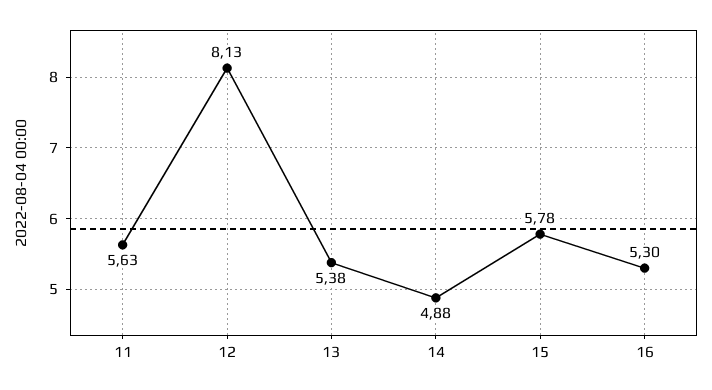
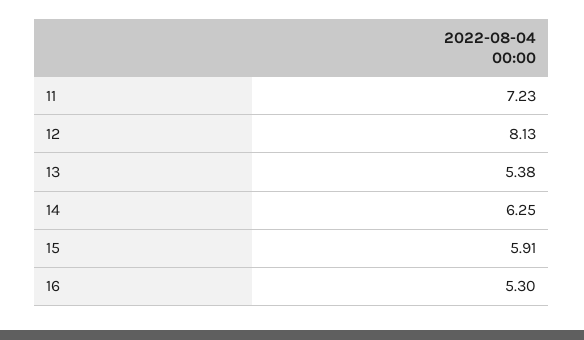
  {
-   "11": 5.63,
+   "11": 7.23,
    "12": 8.13,
    "13": 5.38,
-   "14": 4.88,
+   "14": 6.25,
-   "15": 5.78,
+   "15": 5.91,
    "16": 5.3
  }

